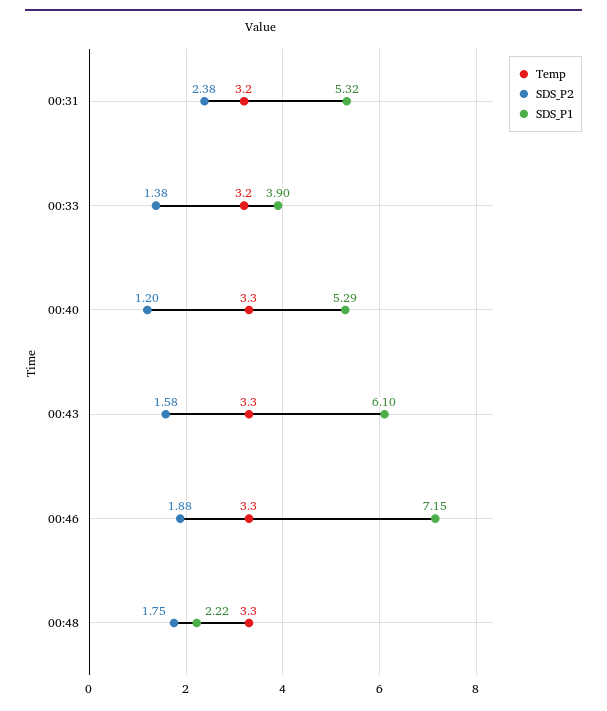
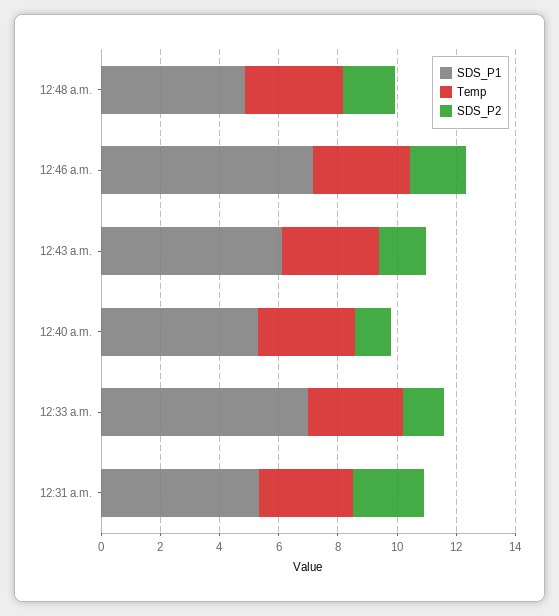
  {
    "Temp": {
      "00:31": 3.2,
      "00:33": 3.2,
      "00:40": 3.3,
      "00:43": 3.3,
      "00:46": 3.3,
      "00:48": 3.3
    },
    "SDS_P2": {
      "00:31": 2.38,
      "00:33": 1.38,
      "00:40": 1.2,
      "00:43": 1.58,
      "00:46": 1.88,
      "00:48": 1.75
    },
    "SDS_P1": {
      "00:31": 5.32,
-     "00:33": 3.9,
+     "00:33": 7,
      "00:40": 5.29,
      "00:43": 6.1,
      "00:46": 7.15,
-     "00:48": 2.22
+     "00:48": 5
    }
  }

